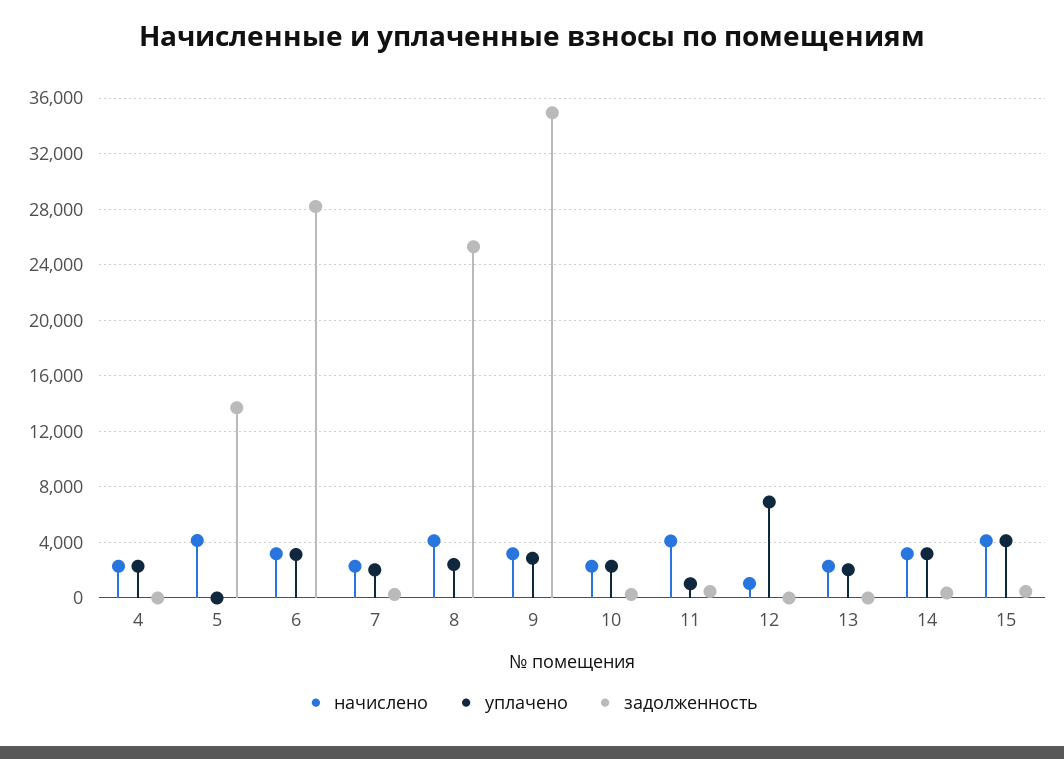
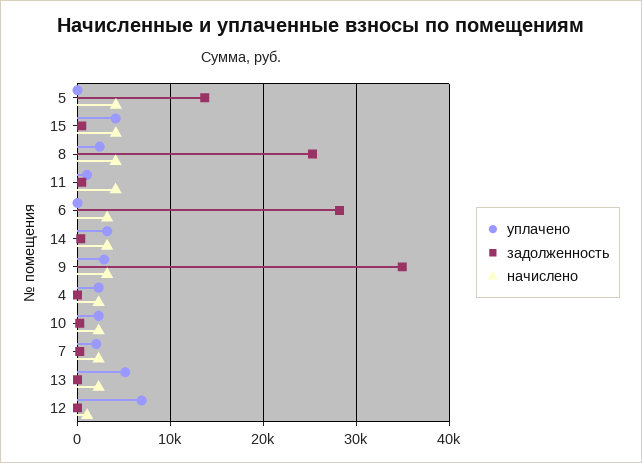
  {
    "начислено": {
      "4": 2500,
      "5": 4000,
      "6": 3000,
      "7": 2500,
      "8": 4000,
      "9": 3000,
      "10": 2500,
      "11": 4000,
      "12": 1000,
      "13": 2500,
      "14": 3000,
      "15": 4000
    },
    "уплачено": {
      "4": 2500,
      "5": 0,
-     "6": 3000,
+     "6": 0,
      "7": 2000,
      "8": 2500,
      "9": 3000,
      "10": 2500,
      "11": 1000,
      "12": 7000,
-     "13": 2000,
+     "13": 5000,
      "14": 3000,
      "15": 4000
    },
    "задолженность": {
      "4": 0,
      "5": 13500,
      "6": 28000,
      "7": 500,
      "8": 25500,
      "9": 35000,
      "10": 500,
      "11": 500,
      "12": 0,
      "13": 0,
      "14": 500,
      "15": 500
    }
  }

